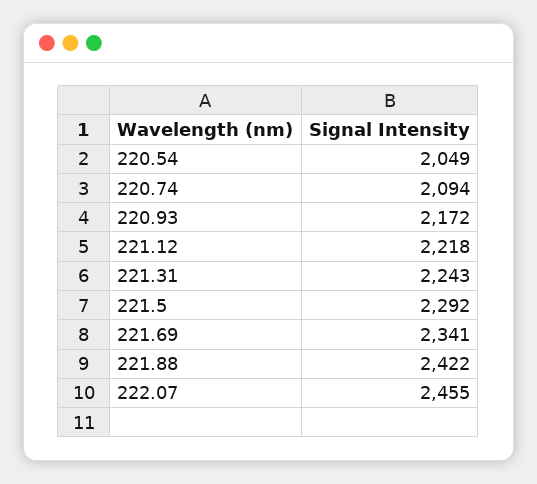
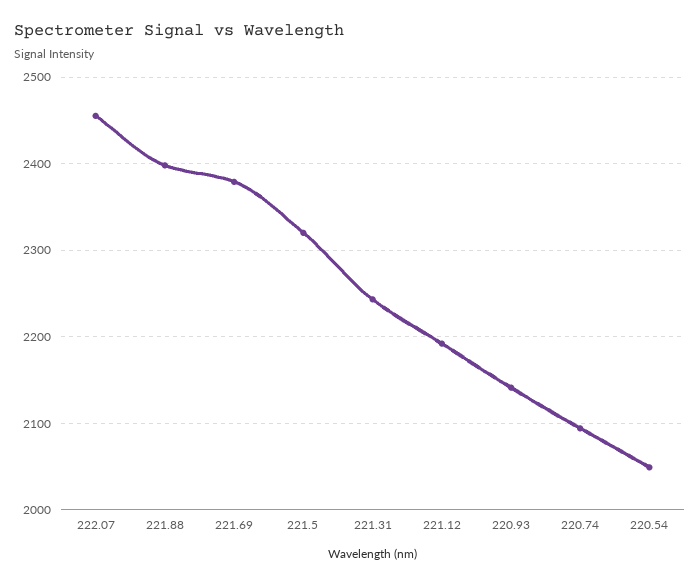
  {
    "220.54": 2049,
    "220.74": 2094,
-   "220.93": 2172,
+   "220.93": 2140,
-   "221.12": 2218,
+   "221.12": 2190,
    "221.31": 2243,
-   "221.5": 2292,
+   "221.5": 2320,
-   "221.69": 2341,
+   "221.69": 2380,
-   "221.88": 2422,
+   "221.88": 2400,
    "222.07": 2455
  }

